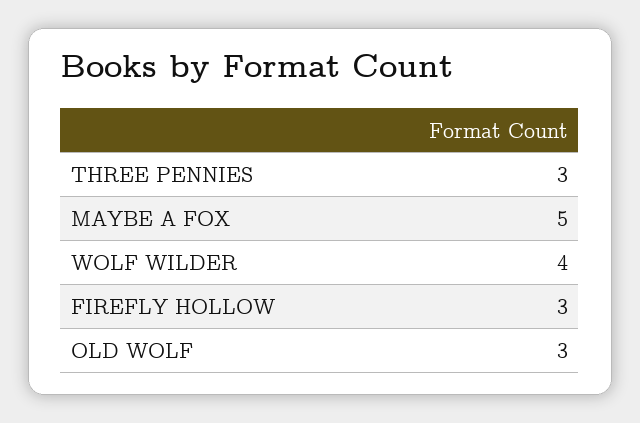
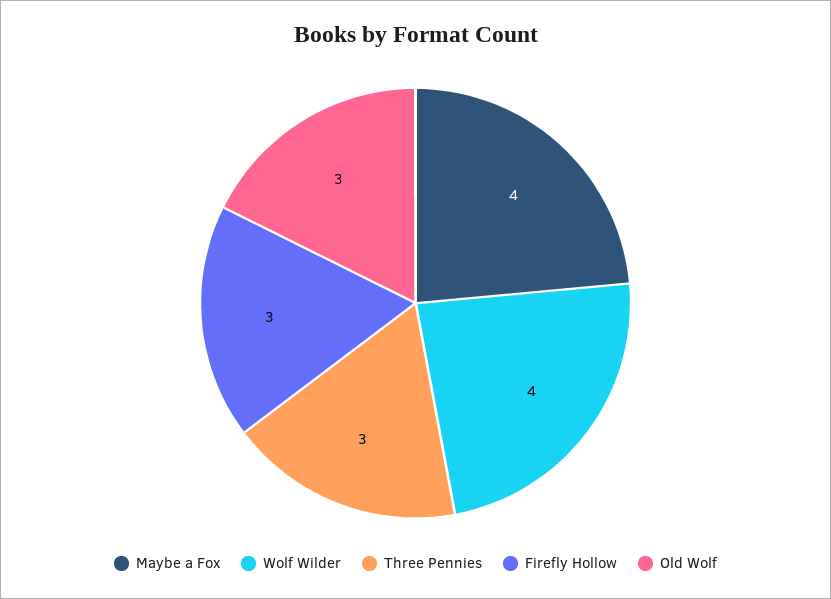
  {
    "THREE PENNIES": 3,
-   "MAYBE A FOX": 5,
+   "MAYBE A FOX": 4,
    "WOLF WILDER": 4,
    "FIREFLY HOLLOW": 3,
    "OLD WOLF": 3
  }

